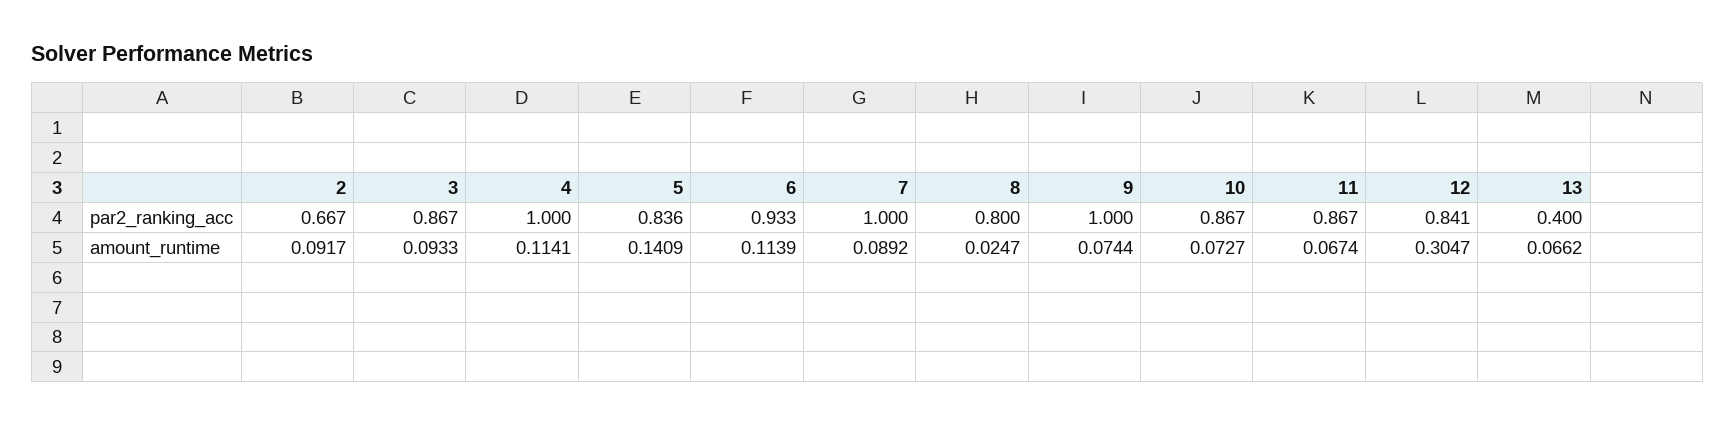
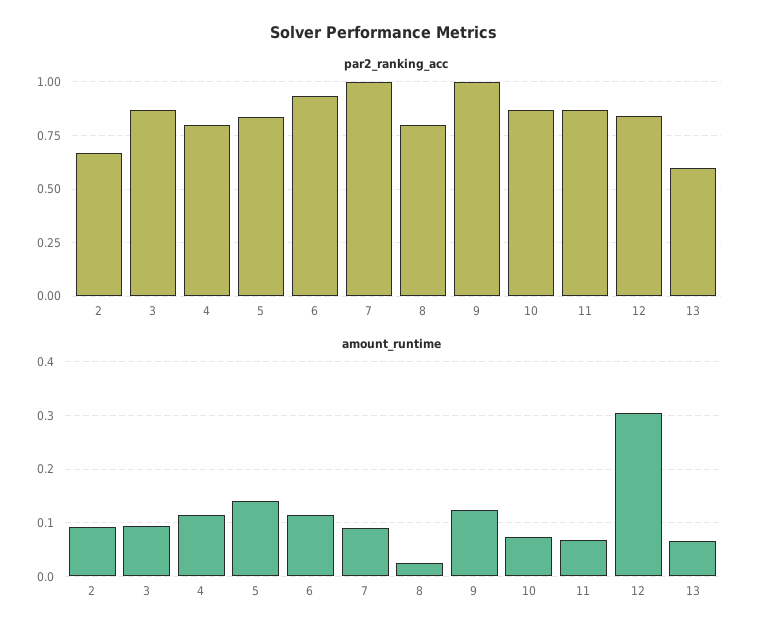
  {
    "par2_ranking_acc": {
      "2": 0.667,
      "3": 0.867,
-     "4": 1,
+     "4": 0.8,
      "5": 0.836,
      "6": 0.933,
      "7": 1,
      "8": 0.8,
      "9": 1,
      "10": 0.867,
      "11": 0.867,
      "12": 0.841,
-     "13": 0.4
+     "13": 0.6
    },
    "amount_runtime": {
      "2": 0.0917,
      "3": 0.0933,
      "4": 0.1141,
      "5": 0.1409,
      "6": 0.1139,
      "7": 0.0892,
      "8": 0.0247,
-     "9": 0.0744,
+     "9": 0.12,
      "10": 0.0727,
      "11": 0.0674,
      "12": 0.3047,
      "13": 0.0662
    }
  }

